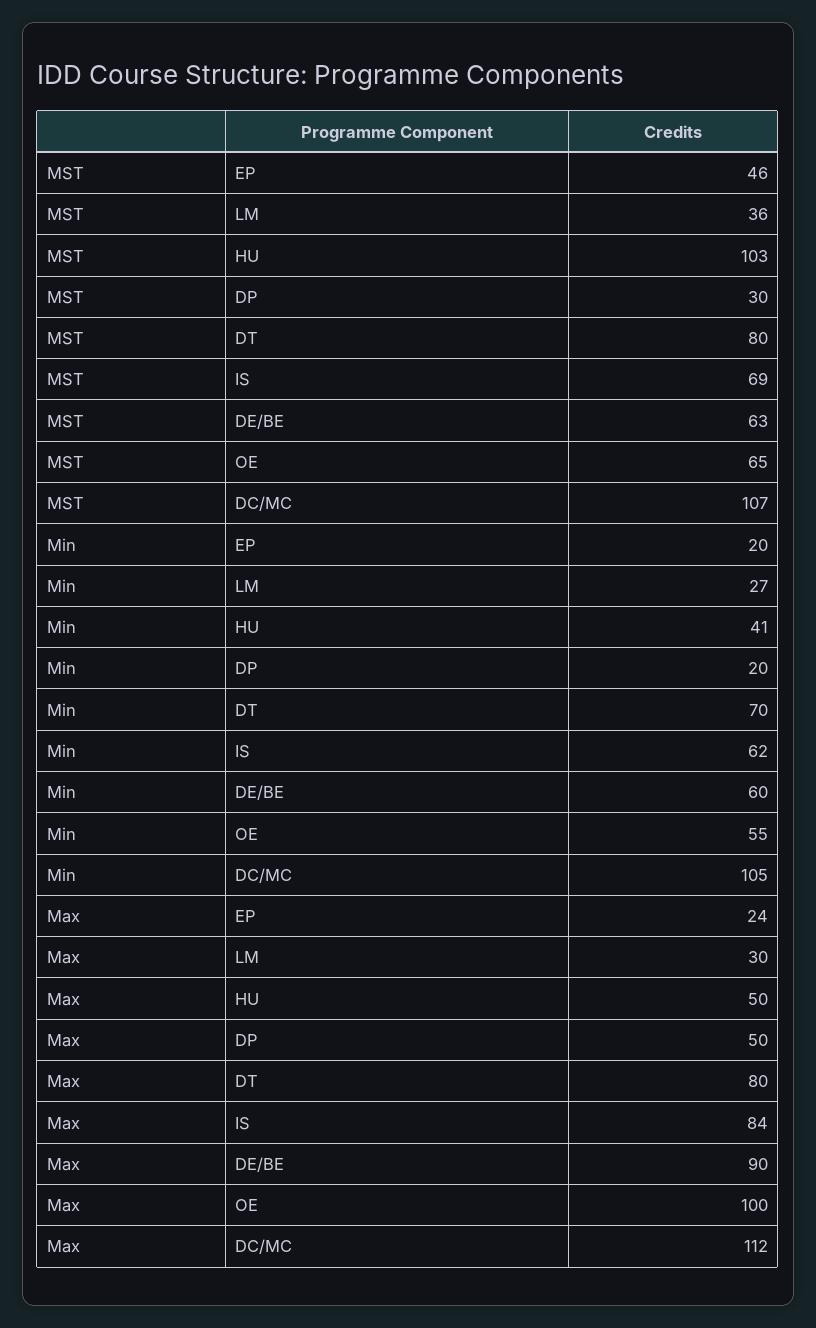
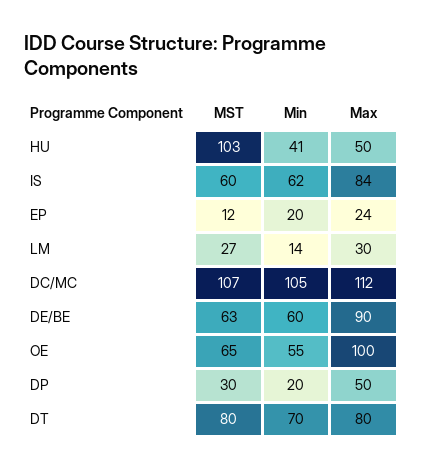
  {
    "MST": {
-     "EP": 46,
+     "EP": 12,
-     "LM": 36,
+     "LM": 27,
      "HU": 103,
      "DP": 30,
      "DT": 80,
-     "IS": 69,
+     "IS": 60,
      "DE/BE": 63,
      "OE": 65,
      "DC/MC": 107
    },
    "Min": {
      "EP": 20,
-     "LM": 27,
+     "LM": 14,
      "HU": 41,
      "DP": 20,
      "DT": 70,
      "IS": 62,
      "DE/BE": 60,
      "OE": 55,
      "DC/MC": 105
    },
    "Max": {
      "EP": 24,
      "LM": 30,
      "HU": 50,
      "DP": 50,
      "DT": 80,
      "IS": 84,
      "DE/BE": 90,
      "OE": 100,
      "DC/MC": 112
    }
  }

